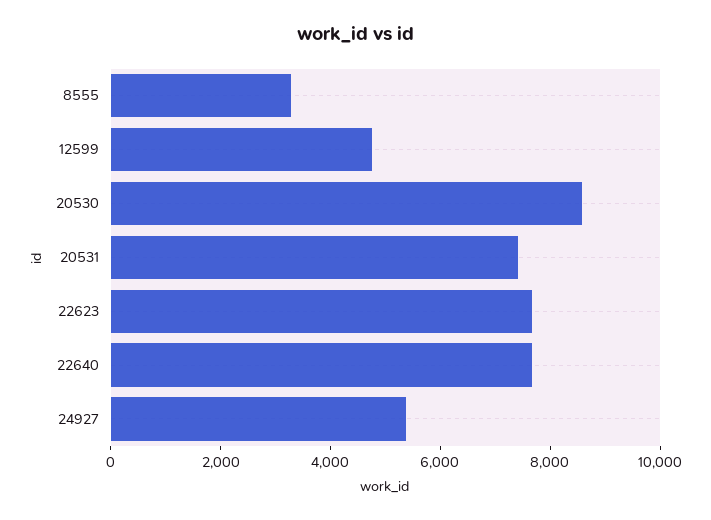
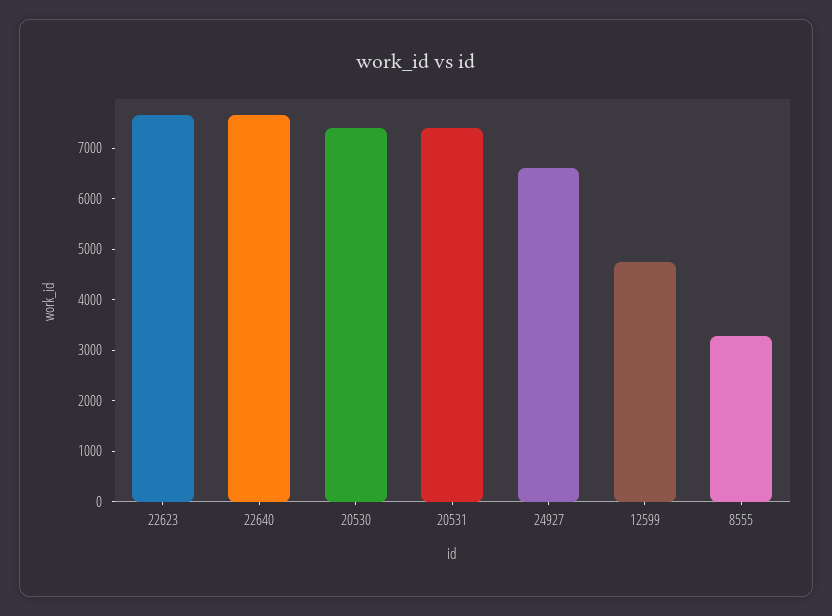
  {
    "8555": 3200,
    "12599": 4800,
-   "20530": 8500,
+   "20530": 7400,
    "20531": 7400,
    "22623": 7600,
    "22640": 7600,
-   "24927": 5500
+   "24927": 6600
  }

